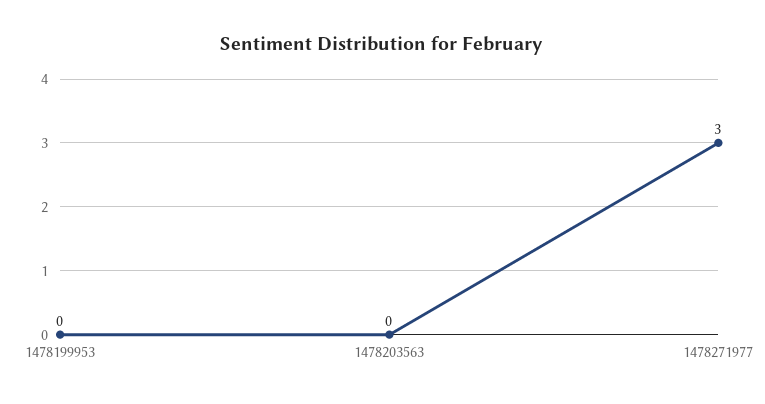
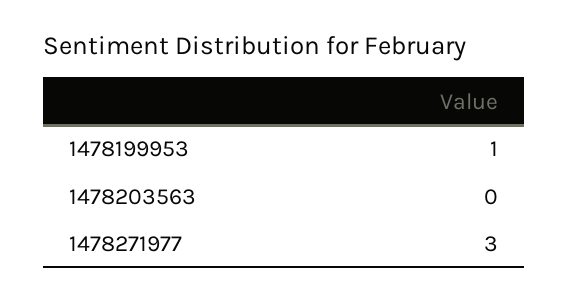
  {
-   "1478199953": 0,
+   "1478199953": 1,
    "1478203563": 0,
    "1478271977": 3
  }

